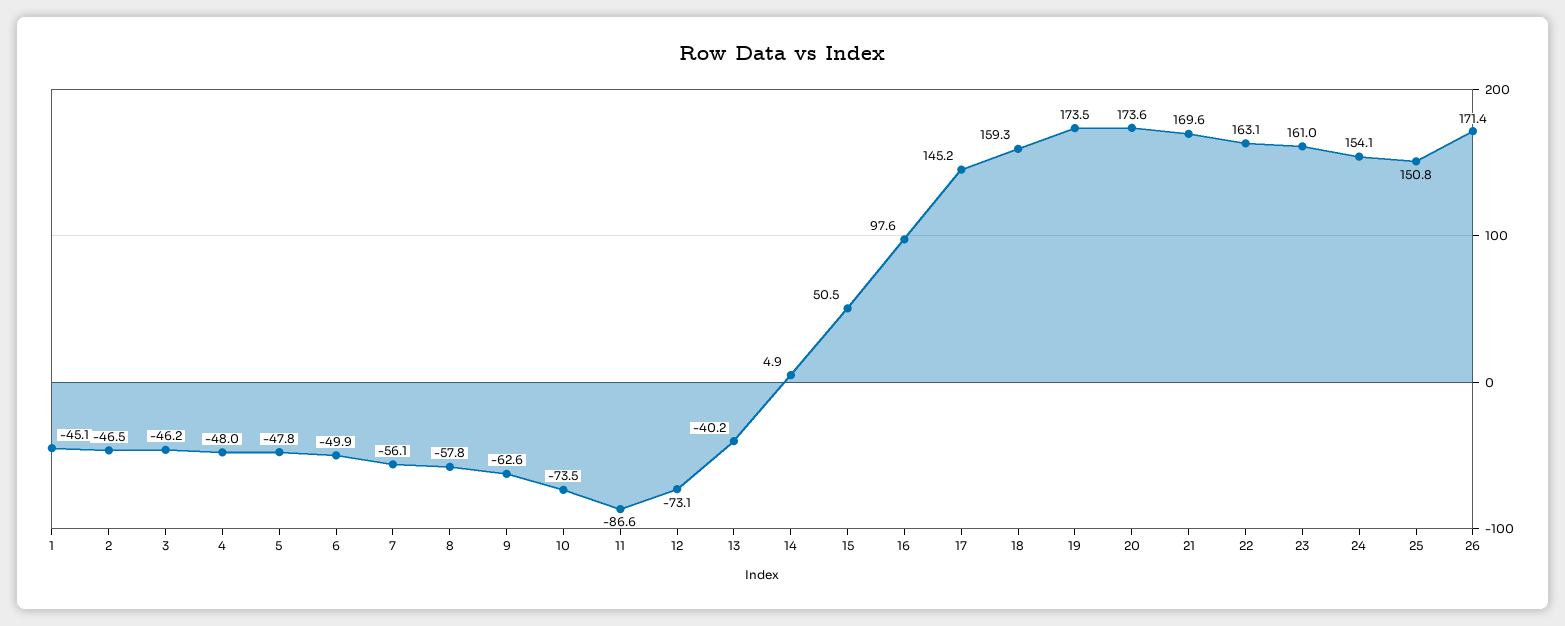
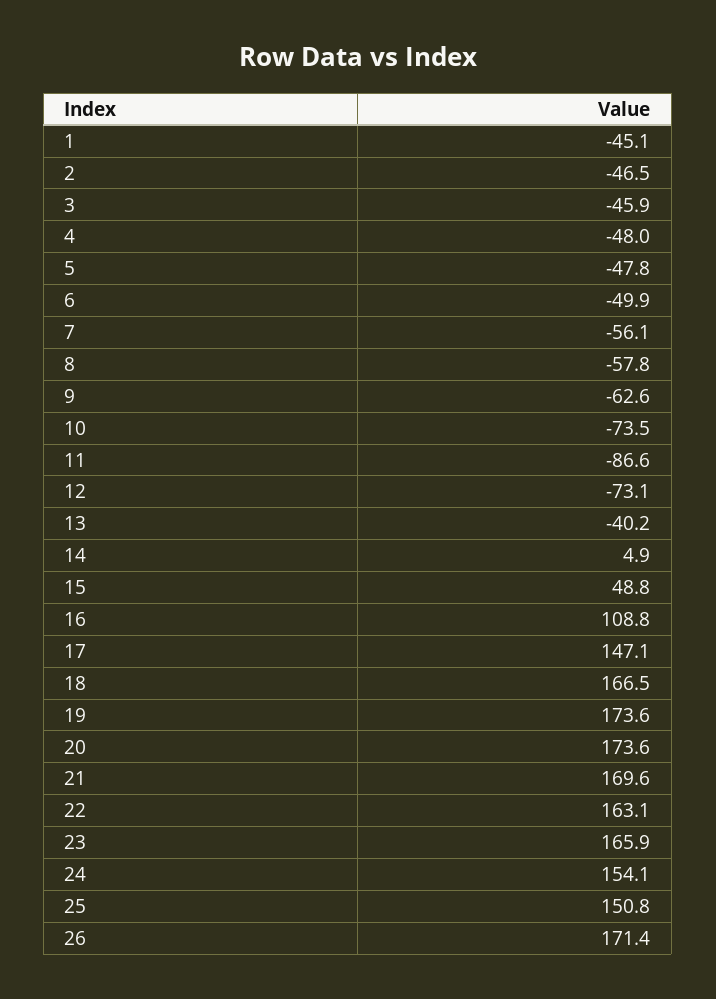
  {
    "1": -45.1,
    "2": -46.5,
-   "3": -46.2,
+   "3": -45.9,
    "4": -48,
    "5": -47.8,
    "6": -49.9,
    "7": -56.1,
    "8": -57.8,
    "9": -62.6,
    "10": -73.5,
    "11": -86.6,
    "12": -73.1,
    "13": -40.2,
    "14": 4.9,
-   "15": 50.5,
+   "15": 48.8,
-   "16": 97.6,
+   "16": 108.8,
-   "17": 145.2,
+   "17": 147.1,
-   "18": 159.3,
+   "18": 166.5,
-   "19": 173.5,
+   "19": 173.6,
    "20": 173.6,
    "21": 169.6,
    "22": 163.1,
-   "23": 161,
+   "23": 165.9,
    "24": 154.1,
    "25": 150.8,
    "26": 171.4
  }

